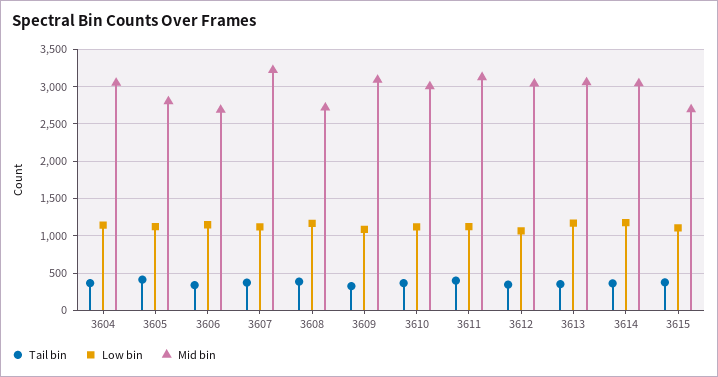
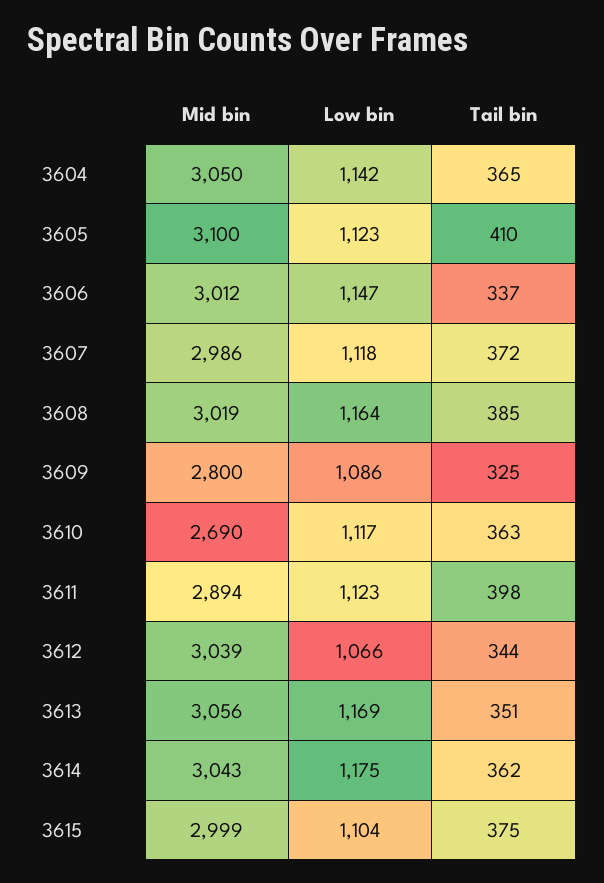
  {
    "Tail bin": {
      "3604": 365,
      "3605": 410,
      "3606": 337,
      "3607": 372,
      "3608": 385,
      "3609": 325,
      "3610": 363,
      "3611": 398,
      "3612": 344,
      "3613": 351,
      "3614": 362,
      "3615": 375
    },
    "Low bin": {
      "3604": 1142,
      "3605": 1123,
      "3606": 1147,
      "3607": 1118,
      "3608": 1164,
      "3609": 1086,
      "3610": 1117,
      "3611": 1123,
      "3612": 1066,
      "3613": 1169,
      "3614": 1175,
      "3615": 1104
    },
    "Mid bin": {
      "3604": 3050,
-     "3605": 2800,
+     "3605": 3100,
-     "3606": 2700,
+     "3606": 3012,
-     "3607": 3200,
+     "3607": 2986,
-     "3608": 2700,
+     "3608": 3019,
-     "3609": 3100,
+     "3609": 2800,
-     "3610": 3000,
+     "3610": 2690,
-     "3611": 3100,
+     "3611": 2894,
      "3612": 3039,
      "3613": 3056,
      "3614": 3043,
-     "3615": 2700
+     "3615": 2999
    }
  }

